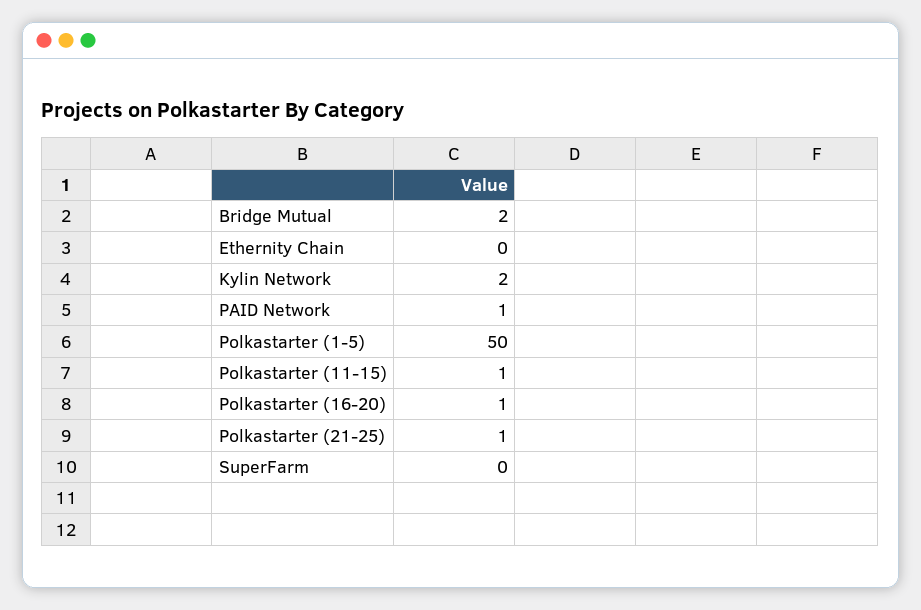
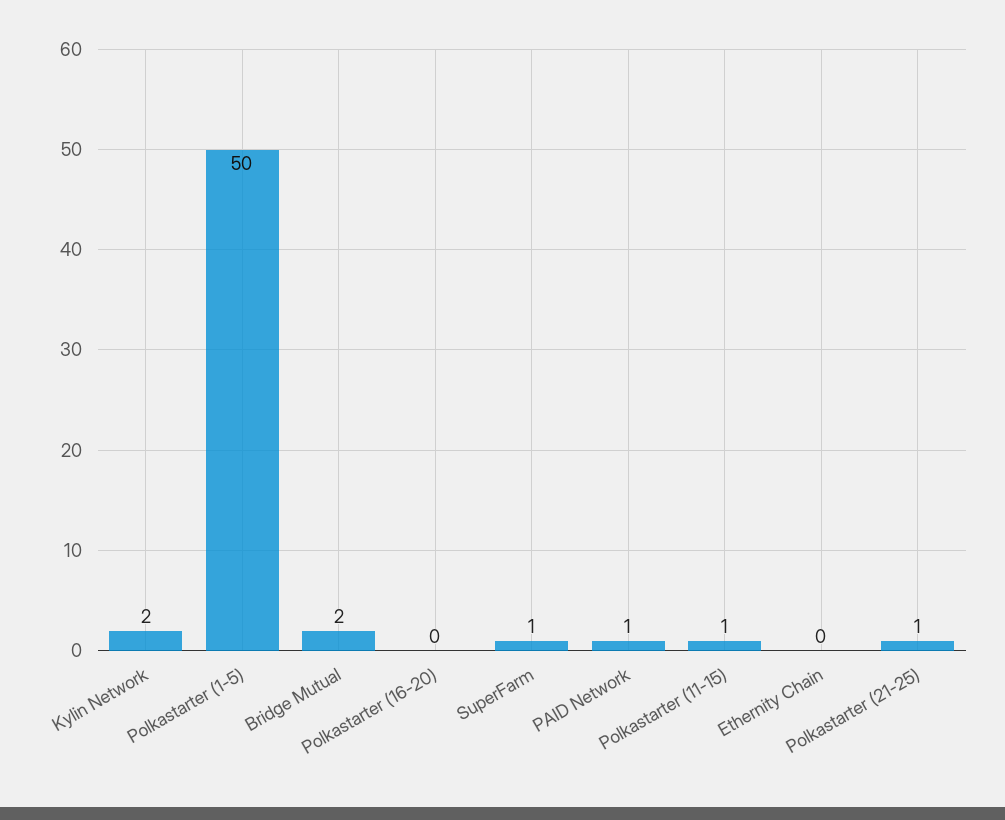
  {
    "Bridge Mutual": 2,
    "Ethernity Chain": 0,
    "Kylin Network": 2,
    "PAID Network": 1,
    "Polkastarter (1-5)": 50,
    "Polkastarter (11-15)": 1,
-   "Polkastarter (16-20)": 1,
+   "Polkastarter (16-20)": 0,
    "Polkastarter (21-25)": 1,
-   "SuperFarm": 0
+   "SuperFarm": 1
  }

